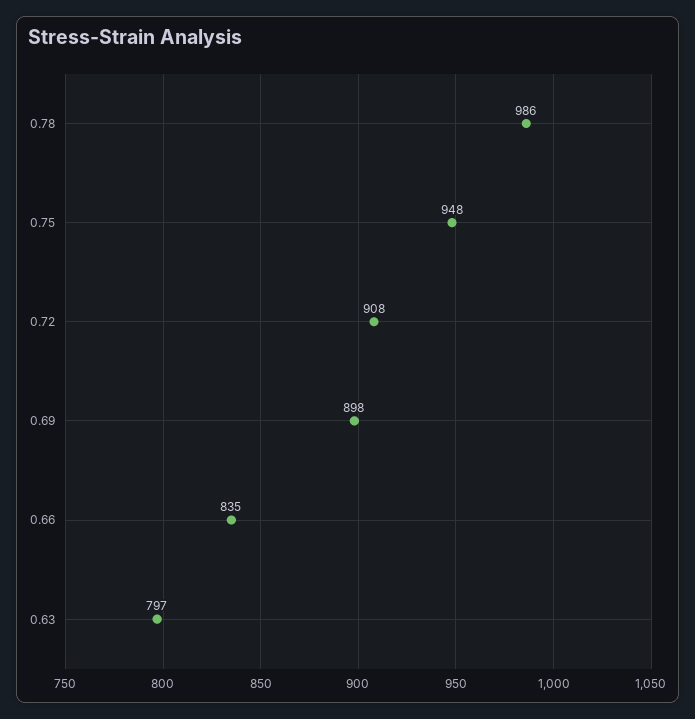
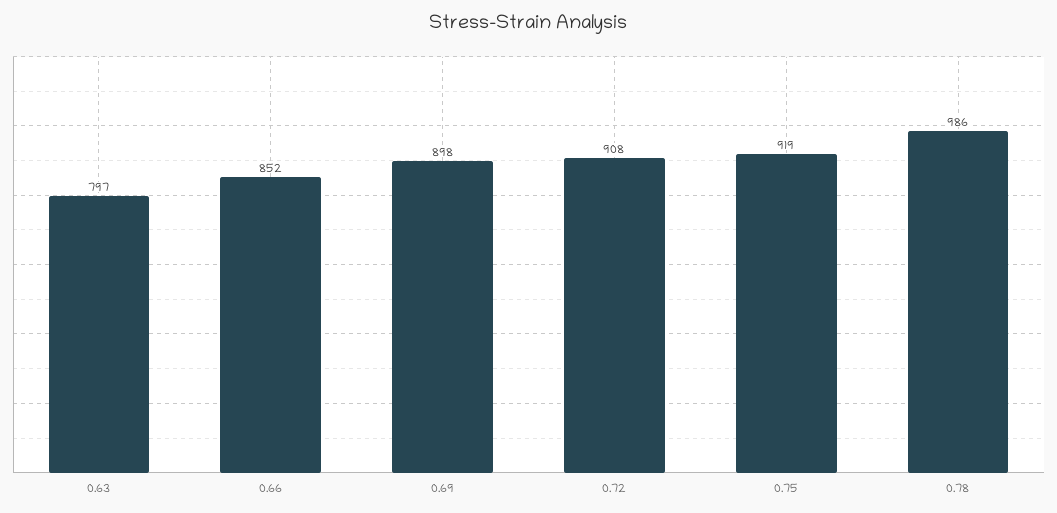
  {
    "0.78": 986,
-   "0.75": 948,
+   "0.75": 919,
    "0.72": 908,
    "0.69": 898,
-   "0.66": 835,
+   "0.66": 852,
    "0.63": 797
  }

